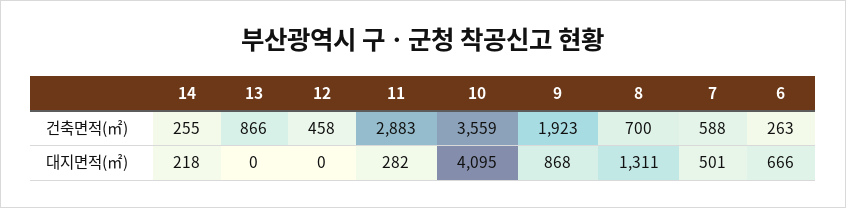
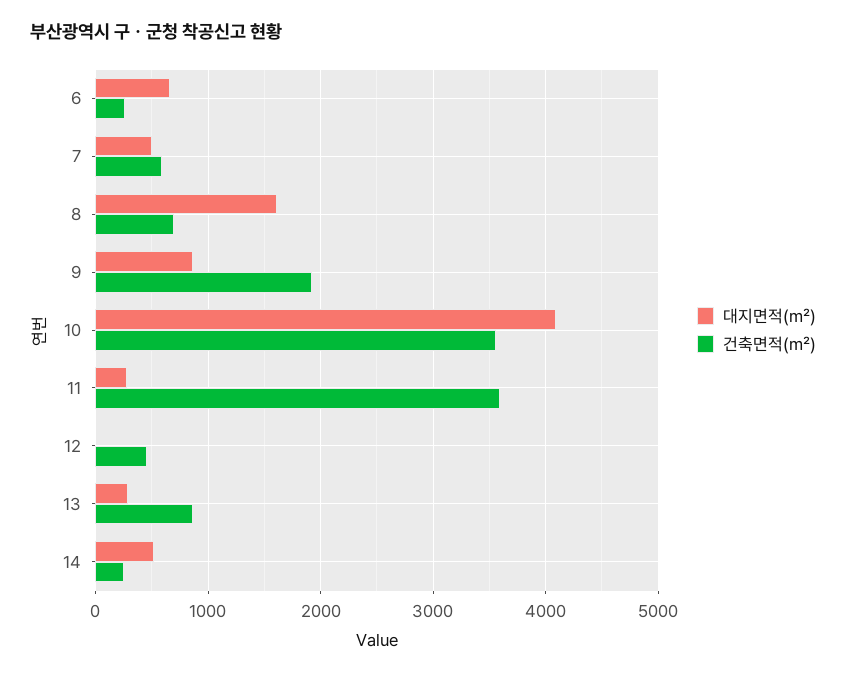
  {
    "건축면적(㎡)": {
      "14": 255,
      "13": 866,
      "12": 458,
-     "11": 2883,
+     "11": 3600,
      "10": 3559,
      "9": 1923,
      "8": 700,
      "7": 588,
      "6": 263
    },
    "대지면적(㎡)": {
-     "14": 218,
+     "14": 500,
-     "13": 0,
+     "13": 300,
      "12": 0,
      "11": 282,
      "10": 4095,
      "9": 868,
-     "8": 1311,
+     "8": 1600,
      "7": 501,
      "6": 666
    }
  }

